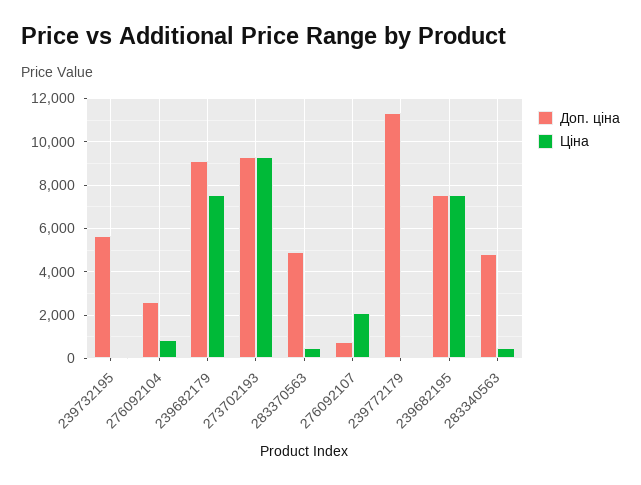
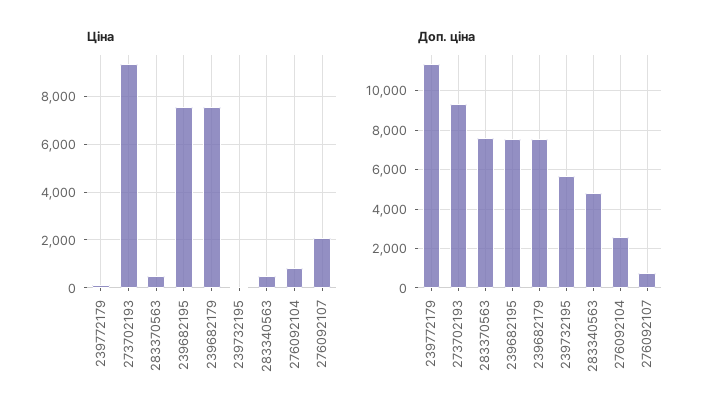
  {
    "Доп. ціна": {
      "239732195": 5500,
      "276092104": 2500,
-     "239682179": 9000,
+     "239682179": 7500,
      "273702193": 9500,
-     "283370563": 5000,
+     "283370563": 7500,
      "276092107": 500,
      "239772179": 11500,
      "239682195": 7500,
      "283340563": 5000
    },
    "Ціна": {
      "239732195": 0,
      "276092104": 1000,
      "239682179": 7500,
      "273702193": 9500,
      "283370563": 500,
      "276092107": 2000,
      "239772179": 0,
      "239682195": 7500,
      "283340563": 500
    }
  }

